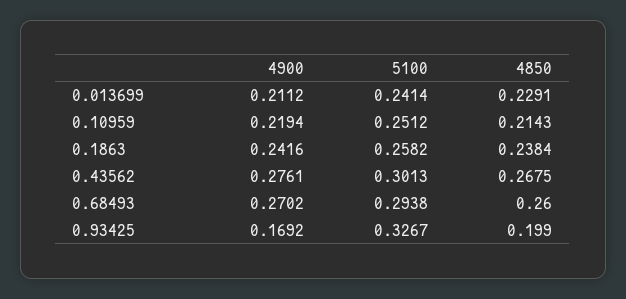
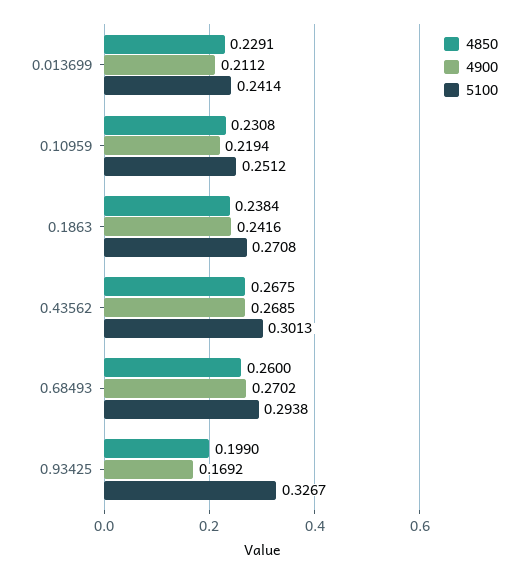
  {
    "4900": {
      "0.013699": 0.2112,
      "0.10959": 0.2194,
      "0.1863": 0.2416,
-     "0.43562": 0.2761,
+     "0.43562": 0.2685,
      "0.68493": 0.2702,
      "0.93425": 0.1692
    },
    "5100": {
      "0.013699": 0.2414,
      "0.10959": 0.2512,
-     "0.1863": 0.2582,
+     "0.1863": 0.2708,
      "0.43562": 0.3013,
      "0.68493": 0.2938,
      "0.93425": 0.3267
    },
    "4850": {
      "0.013699": 0.2291,
-     "0.10959": 0.2143,
+     "0.10959": 0.2308,
      "0.1863": 0.2384,
      "0.43562": 0.2675,
      "0.68493": 0.26,
      "0.93425": 0.199
    }
  }

